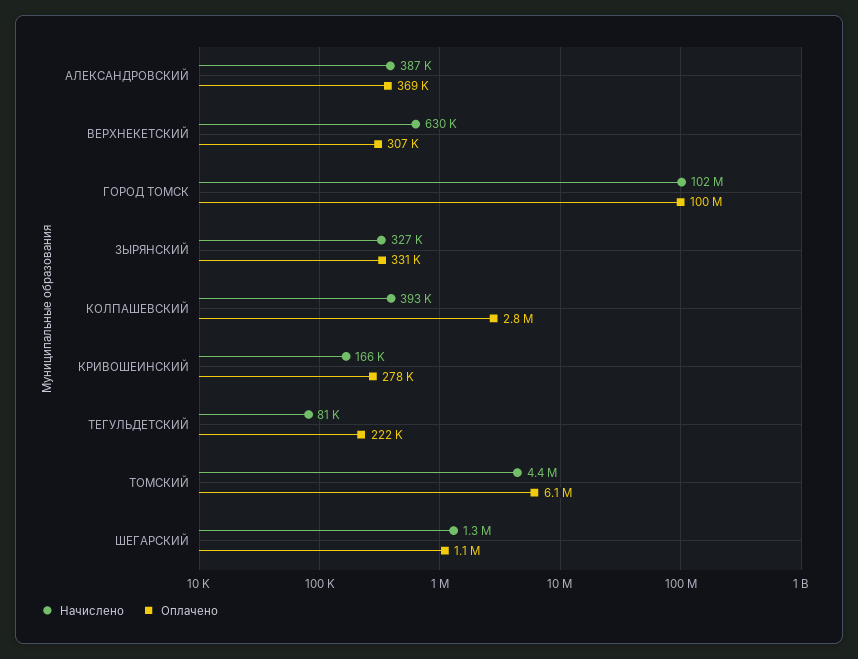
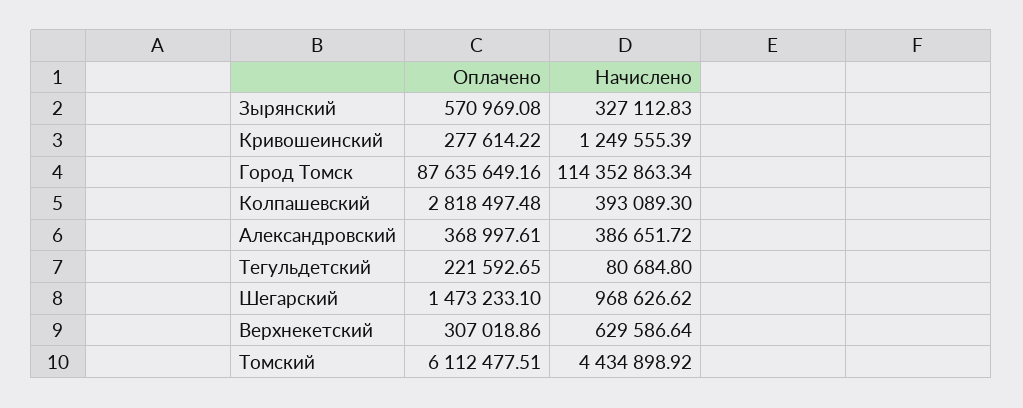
  {
    "Начислено": {
      "АЛЕКСАНДРОВСКИЙ": 386651.72,
      "ВЕРХНЕКЕТСКИЙ": 629586.64,
-     "ГОРОД ТОМСК": 102000000,
+     "ГОРОД ТОМСК": 114352863.34,
      "ЗЫРЯНСКИЙ": 327112.83,
      "КОЛПАШЕВСКИЙ": 393089.3,
-     "КРИВОШЕИНСКИЙ": 166000,
+     "КРИВОШЕИНСКИЙ": 1249555.39,
      "ТЕГУЛЬДЕТСКИЙ": 80684.8,
      "ТОМСКИЙ": 4434898.92,
-     "ШЕГАРСКИЙ": 1300000
+     "ШЕГАРСКИЙ": 968626.62
    },
    "Оплачено": {
      "АЛЕКСАНДРОВСКИЙ": 368997.61,
      "ВЕРХНЕКЕТСКИЙ": 307018.86,
-     "ГОРОД ТОМСК": 100000000,
+     "ГОРОД ТОМСК": 87635649.16,
-     "ЗЫРЯНСКИЙ": 331000,
+     "ЗЫРЯНСКИЙ": 570969.08,
      "КОЛПАШЕВСКИЙ": 2818497.48,
      "КРИВОШЕИНСКИЙ": 277614.22,
      "ТЕГУЛЬДЕТСКИЙ": 221592.65,
      "ТОМСКИЙ": 6112477.51,
-     "ШЕГАРСКИЙ": 1100000
+     "ШЕГАРСКИЙ": 1473233.1
    }
  }

